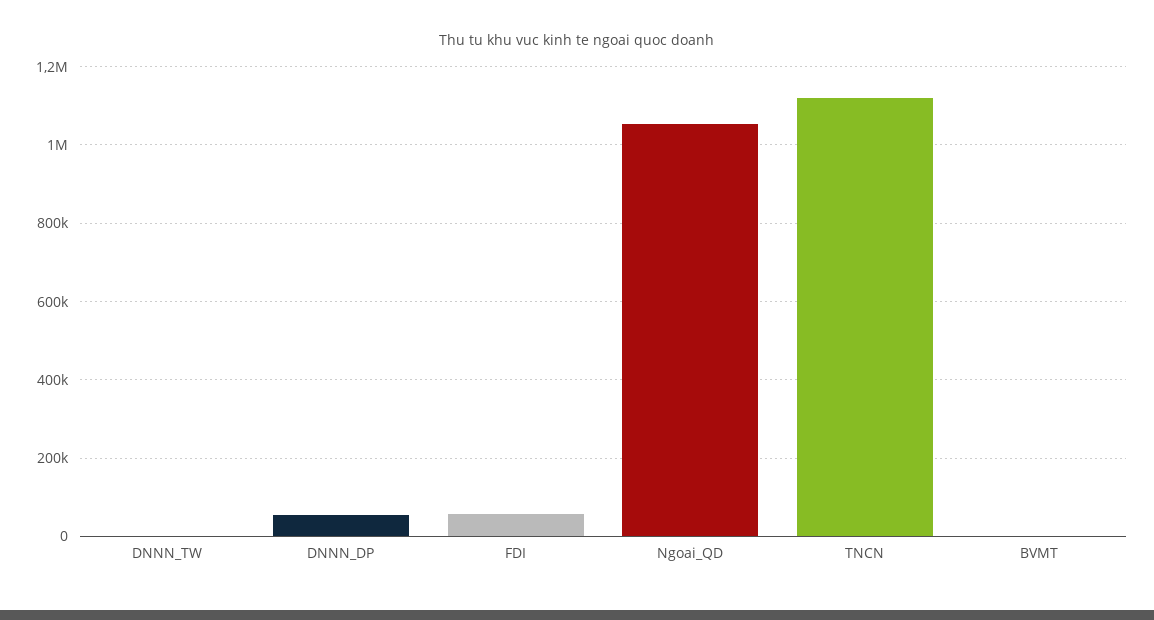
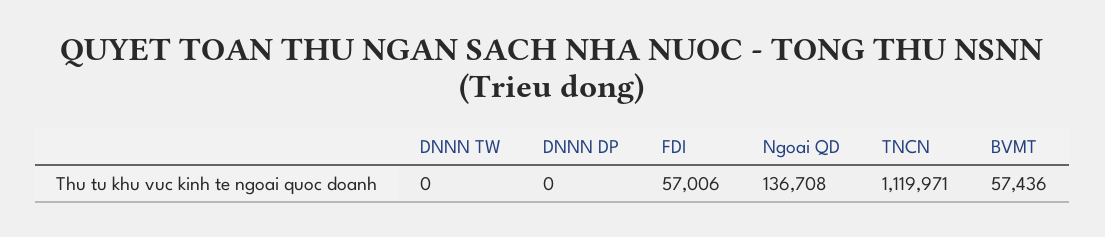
  {
    "DNNN_TW": 0,
-   "DNNN_DP": 60000,
+   "DNNN_DP": 0,
    "FDI": 57006,
-   "Ngoai_QD": 1060000,
+   "Ngoai_QD": 136708,
    "TNCN": 1119971,
-   "BVMT": 0
+   "BVMT": 57436
  }

